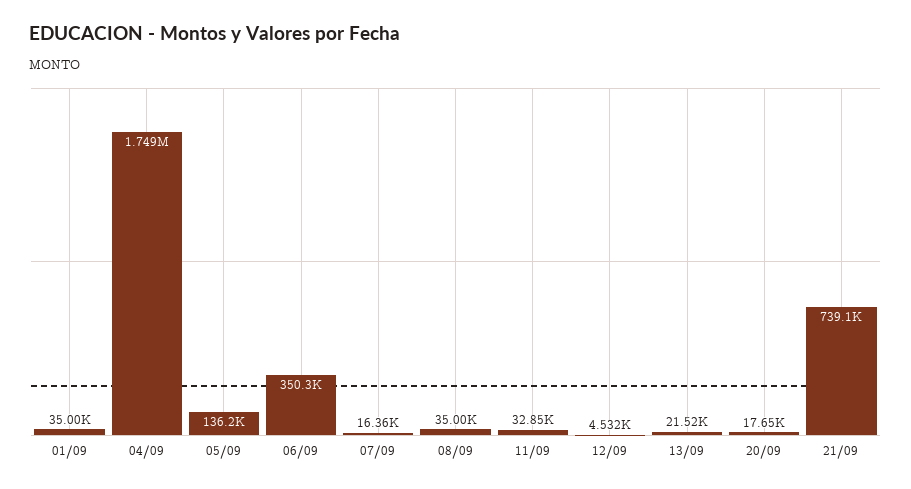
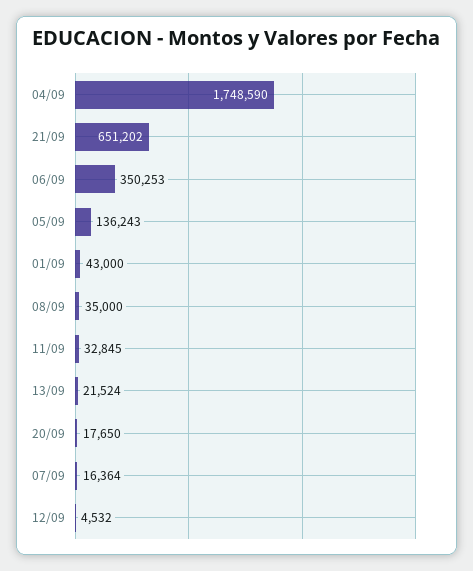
  {
-   "01/09": 35000,
+   "01/09": 43000,
    "04/09": 1748590,
    "05/09": 136243,
    "06/09": 350253,
    "07/09": 16364,
    "08/09": 35000,
    "11/09": 32845,
    "12/09": 4532,
    "13/09": 21524,
    "20/09": 17650,
-   "21/09": 739100
+   "21/09": 651202
  }

